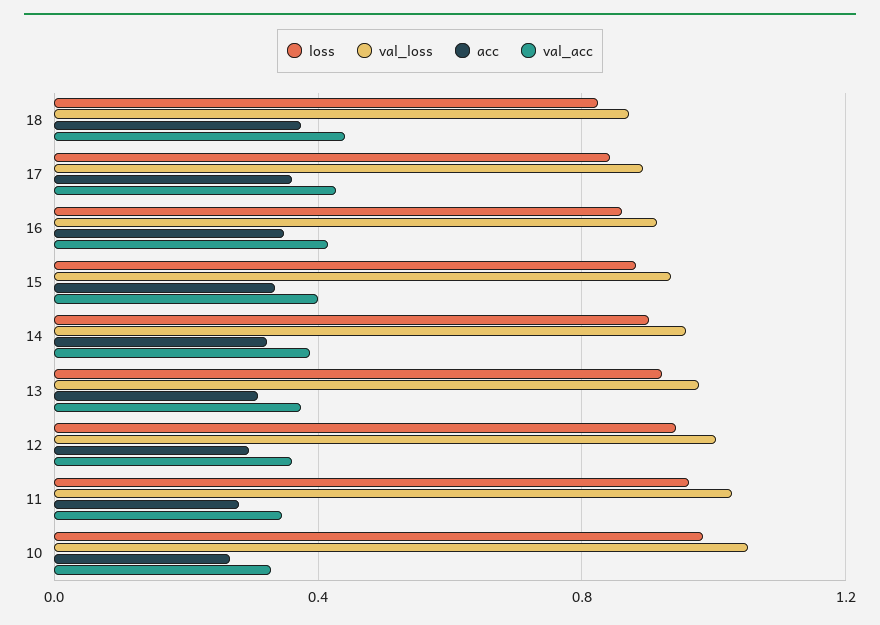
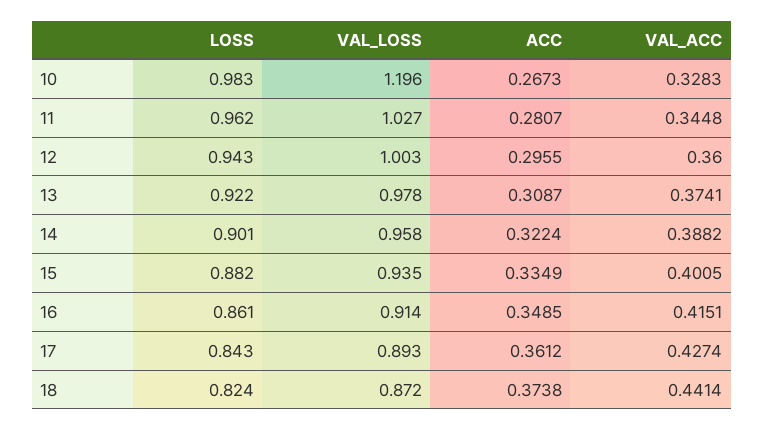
  {
    "loss": {
      "18": 0.824,
      "17": 0.843,
      "16": 0.861,
      "15": 0.882,
      "14": 0.901,
      "13": 0.922,
      "12": 0.943,
      "11": 0.962,
      "10": 0.983
    },
    "val_loss": {
      "18": 0.872,
      "17": 0.893,
      "16": 0.914,
      "15": 0.935,
      "14": 0.958,
      "13": 0.978,
      "12": 1.003,
      "11": 1.027,
-     "10": 1.05
+     "10": 1.196
    },
    "acc": {
      "18": 0.3738,
      "17": 0.3612,
      "16": 0.3485,
      "15": 0.3349,
      "14": 0.3224,
      "13": 0.3087,
      "12": 0.2955,
      "11": 0.2807,
      "10": 0.2673
    },
    "val_acc": {
      "18": 0.4414,
      "17": 0.4274,
      "16": 0.4151,
      "15": 0.4005,
      "14": 0.3882,
      "13": 0.3741,
      "12": 0.36,
      "11": 0.3448,
      "10": 0.3283
    }
  }

